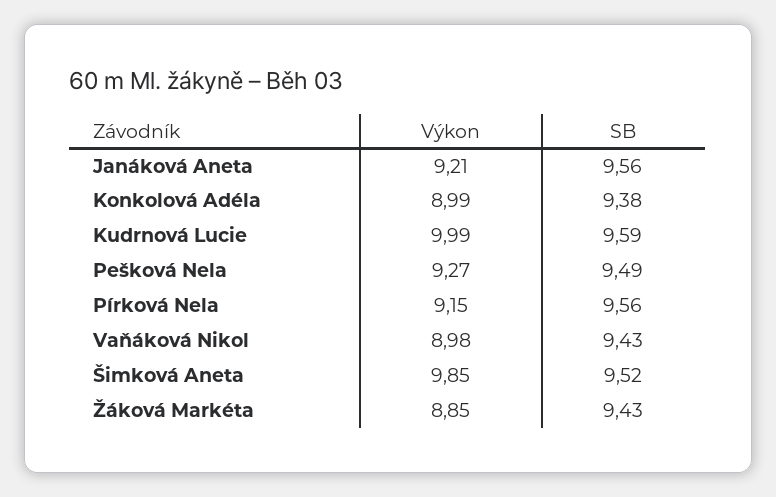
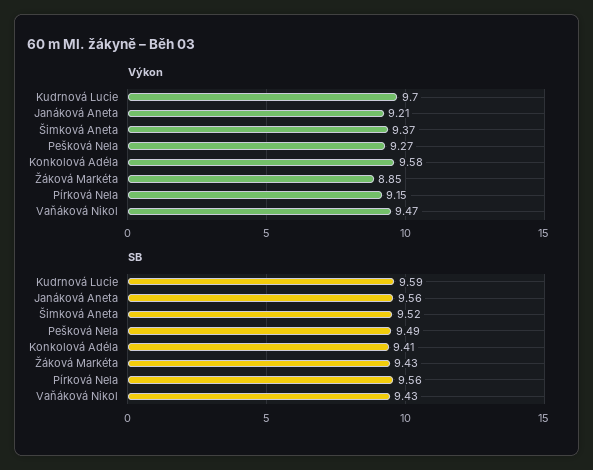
  {
    "Výkon": {
      "Janáková Aneta": 9.21,
-     "Konkolová Adéla": 8.99,
+     "Konkolová Adéla": 9.58,
-     "Kudrnová Lucie": 9.99,
+     "Kudrnová Lucie": 9.7,
      "Pešková Nela": 9.27,
      "Pírková Nela": 9.15,
-     "Vaňáková Nikol": 8.98,
+     "Vaňáková Nikol": 9.47,
-     "Šimková Aneta": 9.85,
+     "Šimková Aneta": 9.37,
      "Žáková Markéta": 8.85
    },
    "SB": {
      "Janáková Aneta": 9.56,
-     "Konkolová Adéla": 9.38,
+     "Konkolová Adéla": 9.41,
      "Kudrnová Lucie": 9.59,
      "Pešková Nela": 9.49,
      "Pírková Nela": 9.56,
      "Vaňáková Nikol": 9.43,
      "Šimková Aneta": 9.52,
      "Žáková Markéta": 9.43
    }
  }

